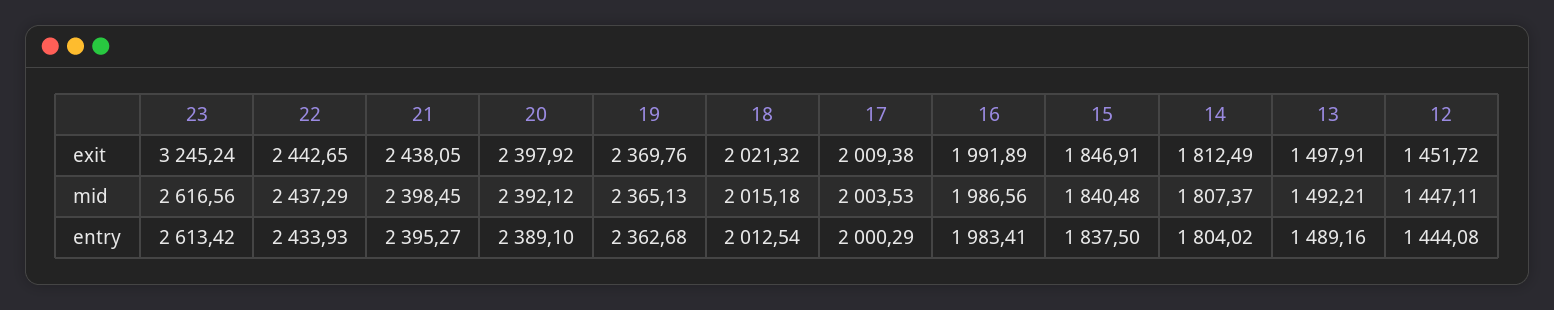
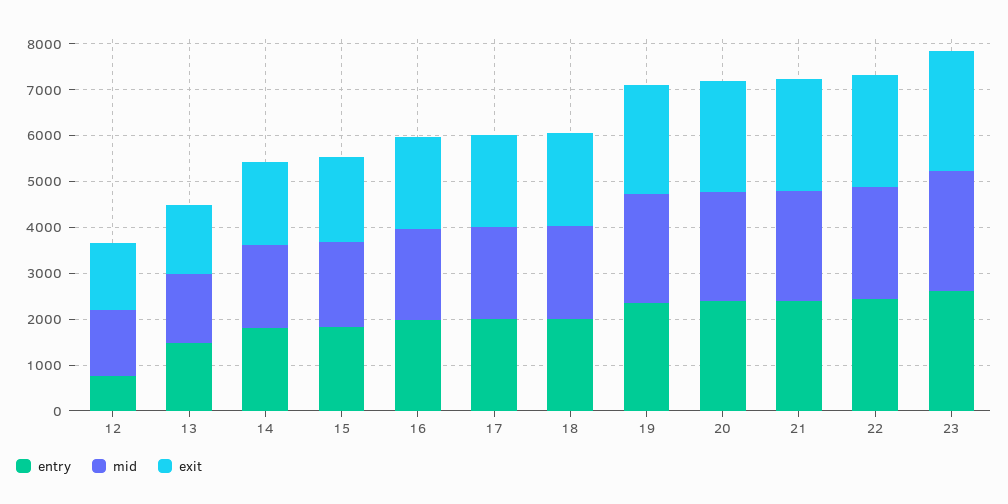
  {
    "exit": {
-     "23": 3245.24,
+     "23": 2600,
      "22": 2442.65,
      "21": 2438.05,
      "20": 2397.92,
      "19": 2369.76,
      "18": 2021.32,
      "17": 2009.38,
      "16": 1991.89,
      "15": 1846.91,
      "14": 1812.49,
      "13": 1497.91,
      "12": 1451.72
    },
    "mid": {
      "23": 2616.56,
      "22": 2437.29,
      "21": 2398.45,
      "20": 2392.12,
      "19": 2365.13,
      "18": 2015.18,
      "17": 2003.53,
      "16": 1986.56,
      "15": 1840.48,
      "14": 1807.37,
      "13": 1492.21,
      "12": 1447.11
    },
    "entry": {
      "23": 2613.42,
      "22": 2433.93,
      "21": 2395.27,
      "20": 2389.1,
      "19": 2362.68,
      "18": 2012.54,
      "17": 2000.29,
      "16": 1983.41,
      "15": 1837.5,
      "14": 1804.02,
      "13": 1489.16,
-     "12": 1444.08
+     "12": 800
    }
  }

